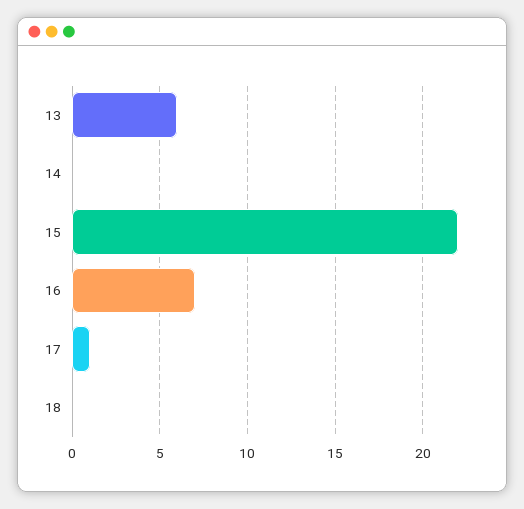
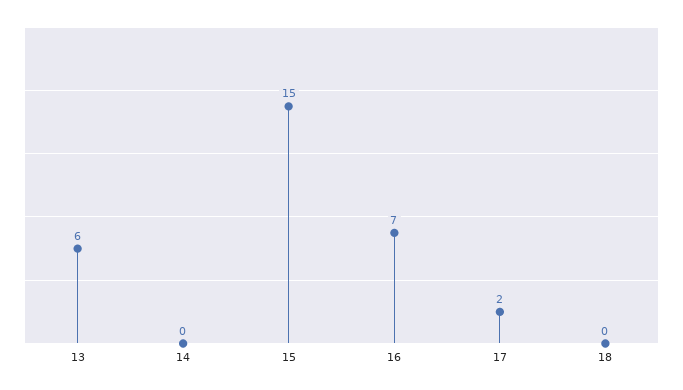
  {
    "13": 6,
    "14": 0,
-   "15": 22,
+   "15": 15,
    "16": 7,
-   "17": 1,
+   "17": 2,
    "18": 0
  }

